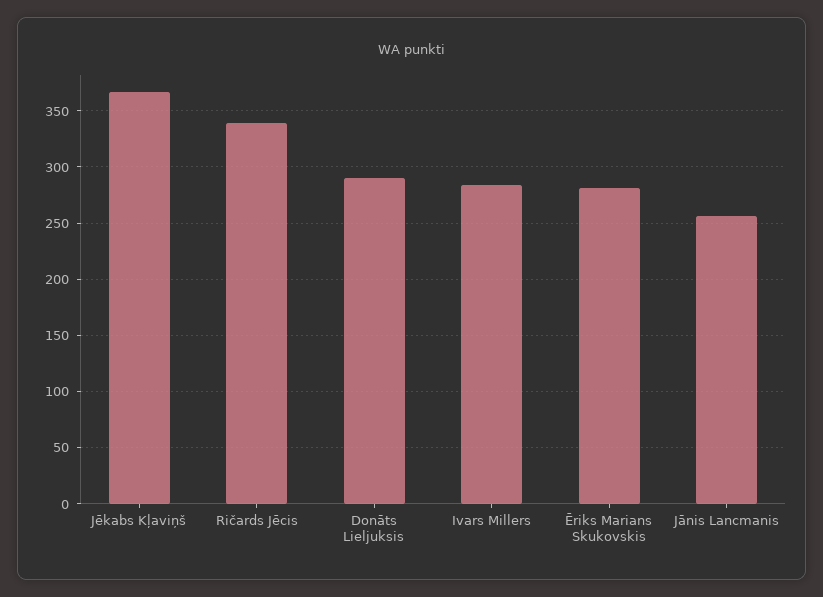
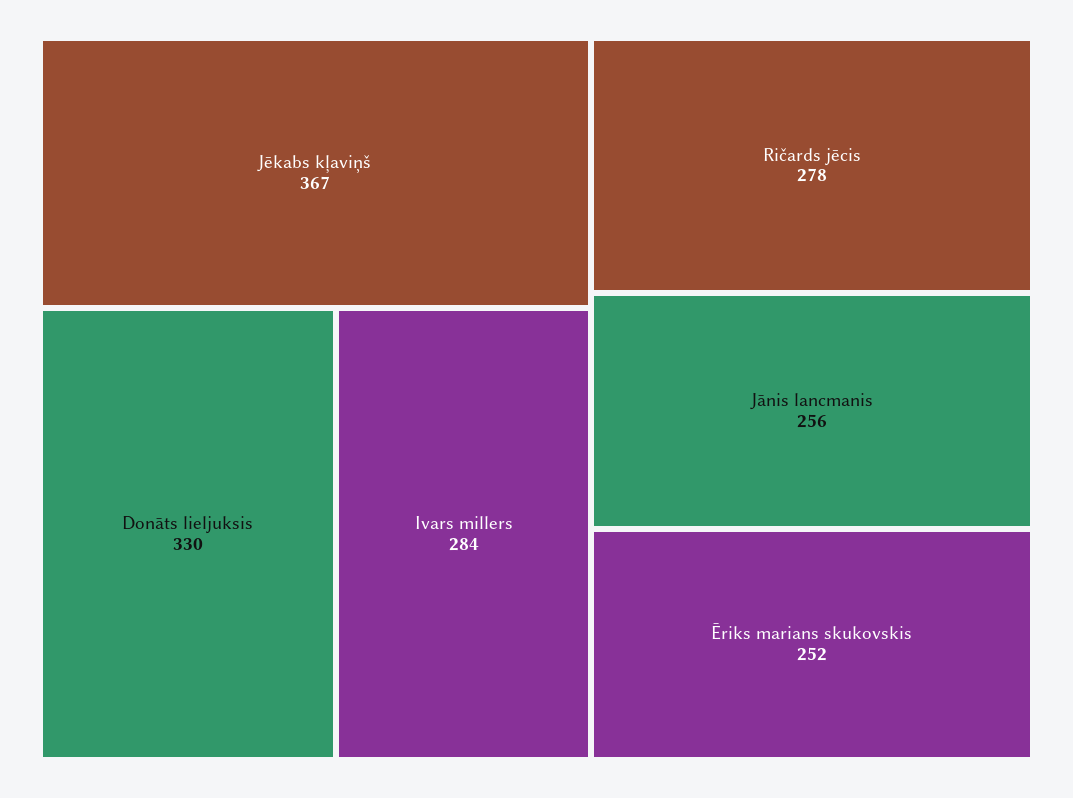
  {
    "Jēkabs Kļaviņš": 367,
-   "Ričards Jēcis": 340,
+   "Ričards Jēcis": 278,
-   "Donāts Lieljuksis": 290,
+   "Donāts Lieljuksis": 330,
    "Ivars Millers": 284,
-   "Ēriks Marians Skukovskis": 280,
+   "Ēriks Marians Skukovskis": 252,
    "Jānis Lancmanis": 256
  }

